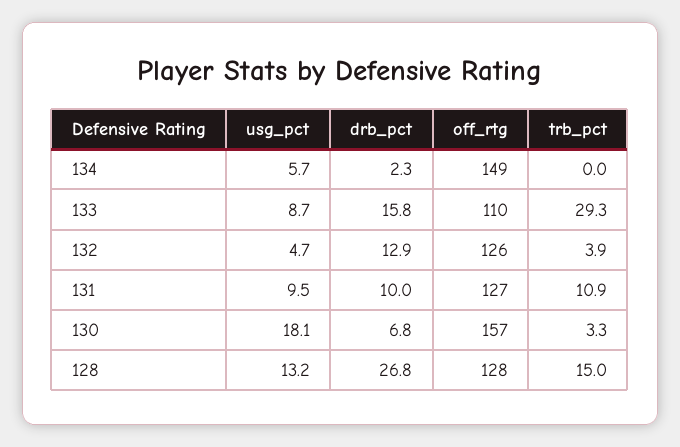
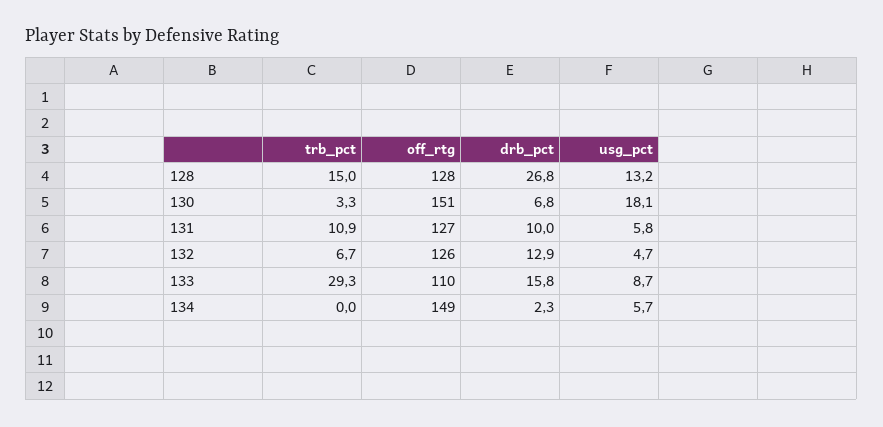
  {
    "usg_pct": {
      "134": 5.7,
      "133": 8.7,
      "132": 4.7,
-     "131": 9.5,
+     "131": 5.8,
      "130": 18.1,
      "128": 13.2
    },
    "drb_pct": {
      "134": 2.3,
      "133": 15.8,
      "132": 12.9,
      "131": 10,
      "130": 6.8,
      "128": 26.8
    },
    "off_rtg": {
      "134": 149,
      "133": 110,
      "132": 126,
      "131": 127,
-     "130": 157,
+     "130": 151,
      "128": 128
    },
    "trb_pct": {
      "134": 0,
      "133": 29.3,
-     "132": 3.9,
+     "132": 6.7,
      "131": 10.9,
      "130": 3.3,
      "128": 15
    }
  }

